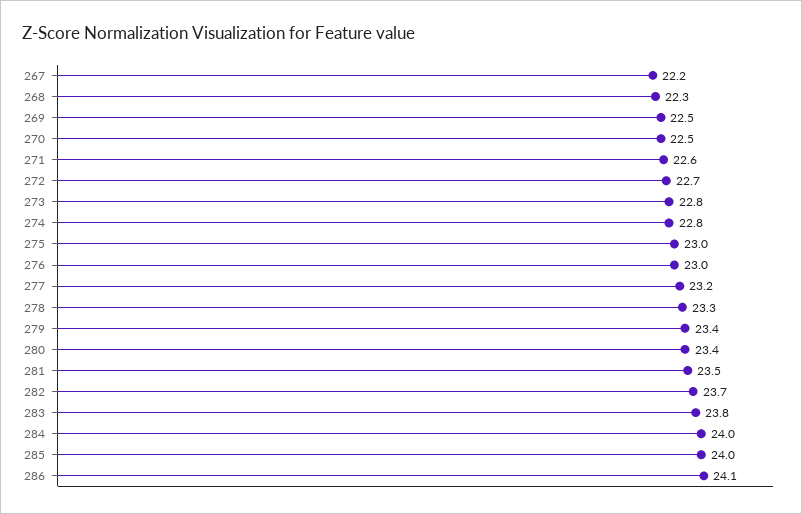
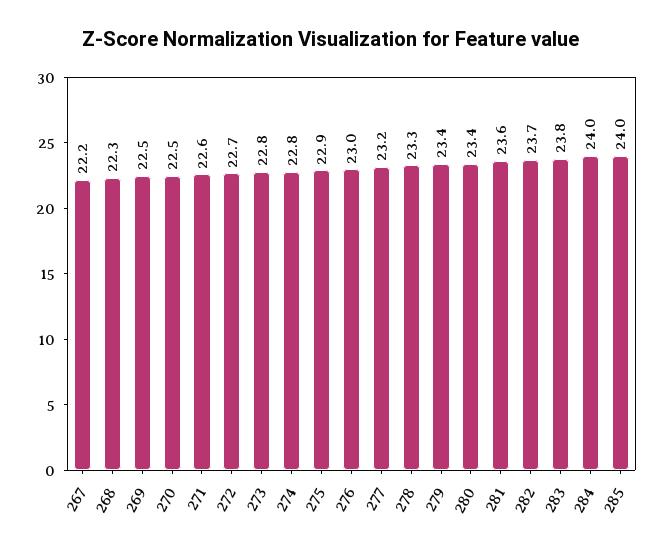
  {
    "267": 22.2,
    "268": 22.3,
    "269": 22.5,
    "270": 22.5,
    "271": 22.6,
    "272": 22.7,
    "273": 22.8,
    "274": 22.8,
-   "275": 23,
+   "275": 22.9,
    "276": 23,
    "277": 23.2,
    "278": 23.3,
    "279": 23.4,
    "280": 23.4,
-   "281": 23.5,
+   "281": 23.6,
    "282": 23.7,
    "283": 23.8,
    "284": 24,
-   "285": 24,
+   "285": 24
-   "286": 24.1
  }

